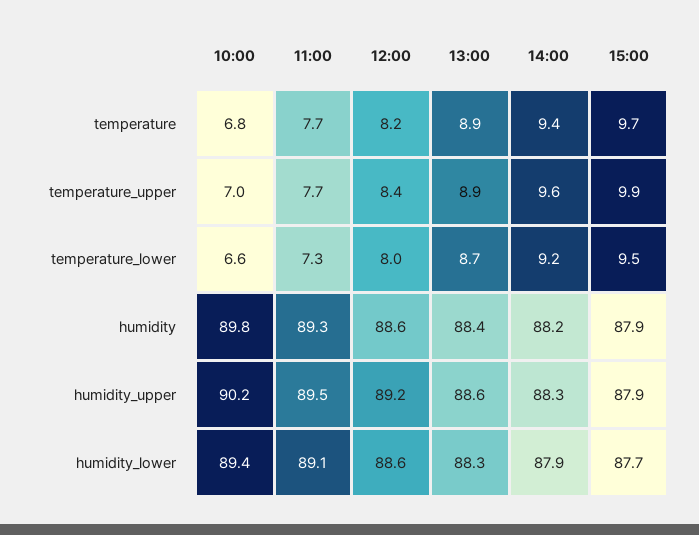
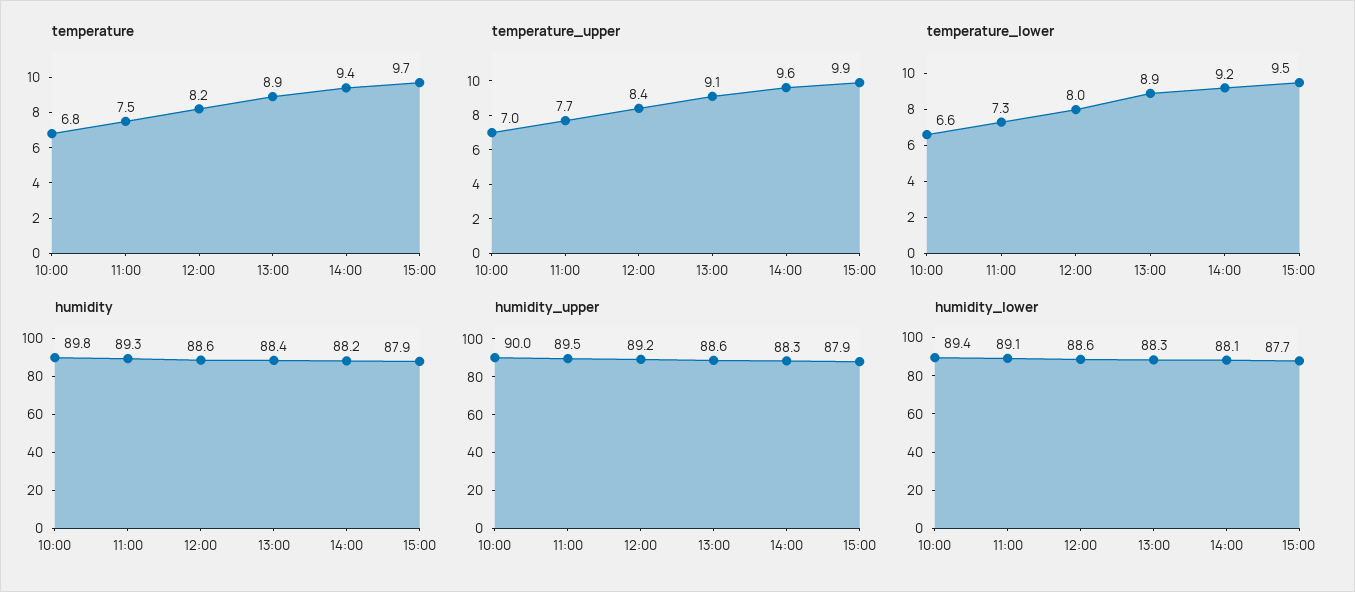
  {
    "temperature": {
      "10:00": 6.8,
-     "11:00": 7.7,
+     "11:00": 7.5,
      "12:00": 8.2,
      "13:00": 8.9,
      "14:00": 9.4,
      "15:00": 9.7
    },
    "temperature_upper": {
      "10:00": 7,
      "11:00": 7.7,
      "12:00": 8.4,
-     "13:00": 8.9,
+     "13:00": 9.1,
      "14:00": 9.6,
      "15:00": 9.9
    },
    "temperature_lower": {
      "10:00": 6.6,
      "11:00": 7.3,
      "12:00": 8,
-     "13:00": 8.7,
+     "13:00": 8.9,
      "14:00": 9.2,
      "15:00": 9.5
    },
    "humidity": {
      "10:00": 89.8,
      "11:00": 89.3,
      "12:00": 88.6,
      "13:00": 88.4,
      "14:00": 88.2,
      "15:00": 87.9
    },
    "humidity_upper": {
-     "10:00": 90.2,
+     "10:00": 90,
      "11:00": 89.5,
      "12:00": 89.2,
      "13:00": 88.6,
      "14:00": 88.3,
      "15:00": 87.9
    },
    "humidity_lower": {
      "10:00": 89.4,
      "11:00": 89.1,
      "12:00": 88.6,
      "13:00": 88.3,
-     "14:00": 87.9,
+     "14:00": 88.1,
      "15:00": 87.7
    }
  }

